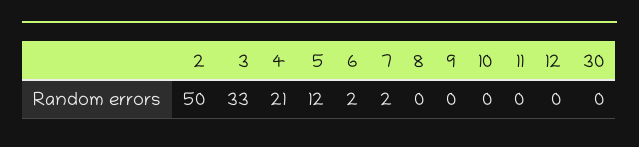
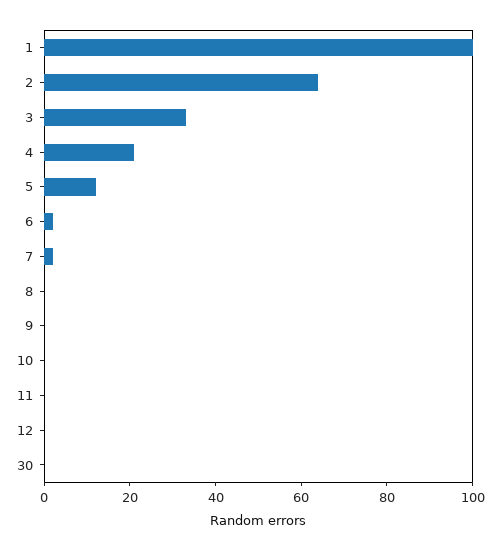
  {
-   "2": 50,
+   "2": 65,
    "3": 33,
    "4": 21,
    "5": 12,
    "6": 2,
    "7": 2,
    "8": 0,
    "9": 0,
    "10": 0,
    "11": 0,
    "12": 0,
-   "30": 0
+   "30": 0,
+   "1": 100
  }

